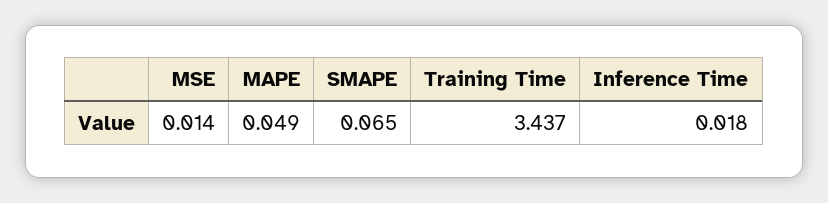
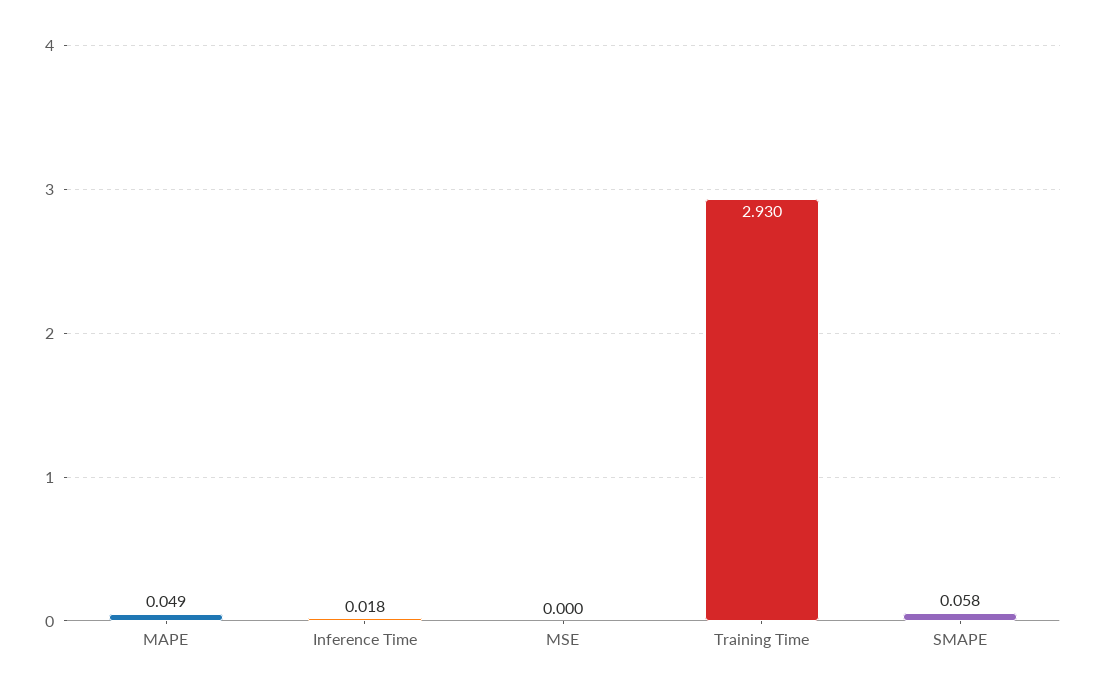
  {
-   "MSE": 0.014,
+   "MSE": 0,
    "MAPE": 0.049,
-   "SMAPE": 0.065,
+   "SMAPE": 0.058,
-   "Training Time": 3.437,
+   "Training Time": 2.93,
    "Inference Time": 0.018
  }

